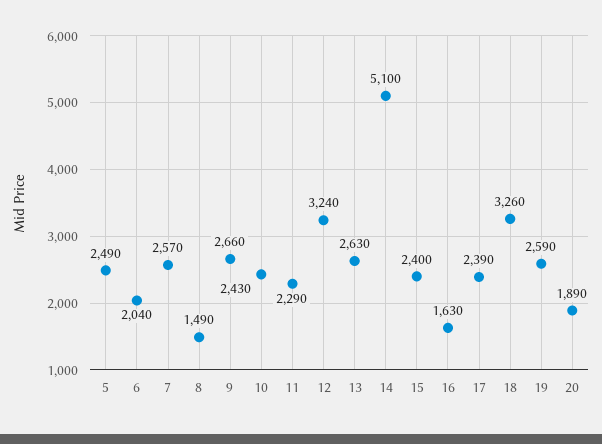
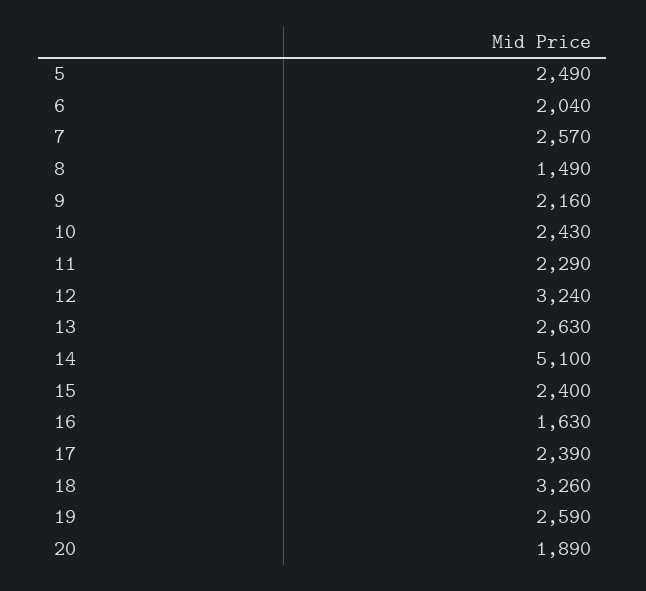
  {
    "5": 2490,
    "6": 2040,
    "7": 2570,
    "8": 1490,
-   "9": 2660,
+   "9": 2160,
    "10": 2430,
    "11": 2290,
    "12": 3240,
    "13": 2630,
    "14": 5100,
    "15": 2400,
    "16": 1630,
    "17": 2390,
    "18": 3260,
    "19": 2590,
    "20": 1890
  }

